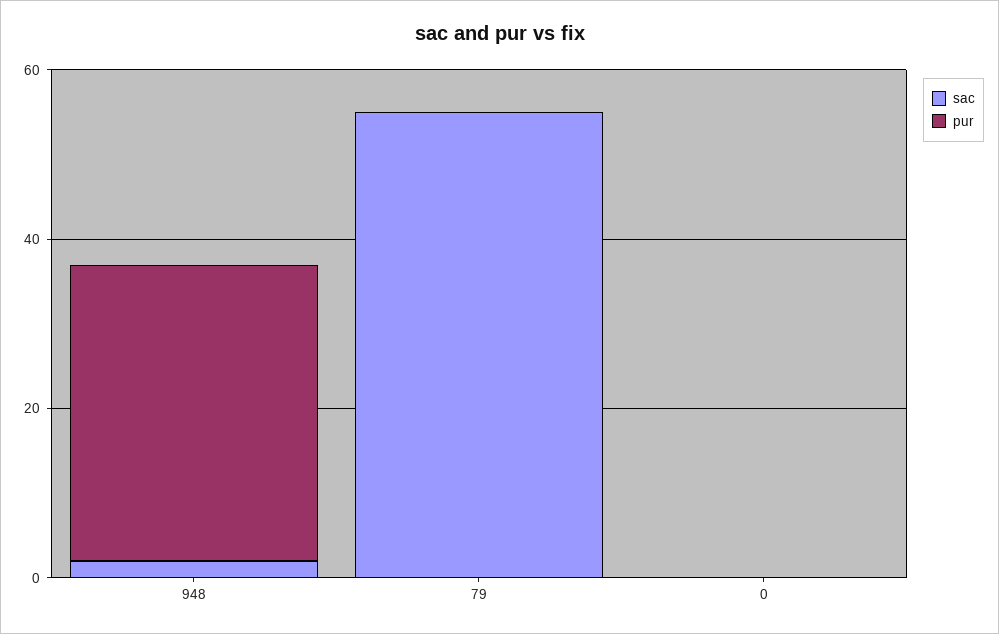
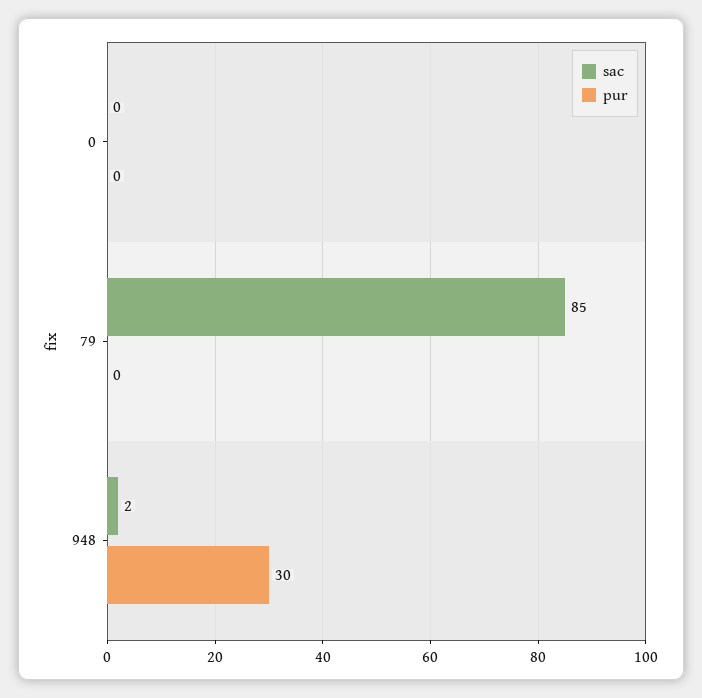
  {
    "sac": {
      "948": 2,
-     "79": 55,
+     "79": 85,
      "0": 0
    },
    "pur": {
-     "948": 35,
+     "948": 30,
      "79": 0,
      "0": 0
    }
  }

